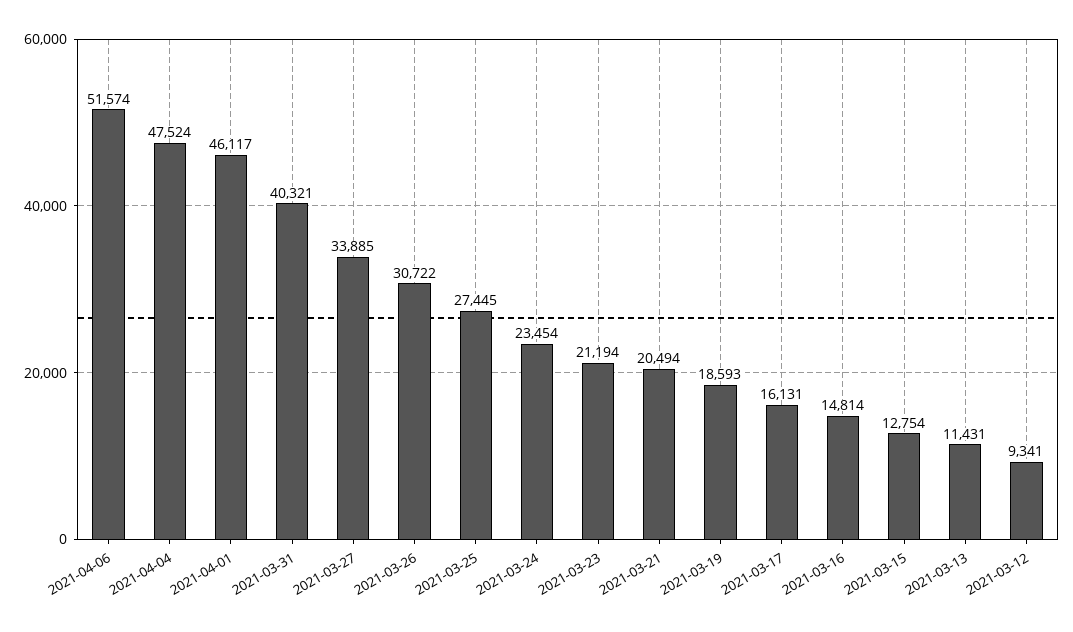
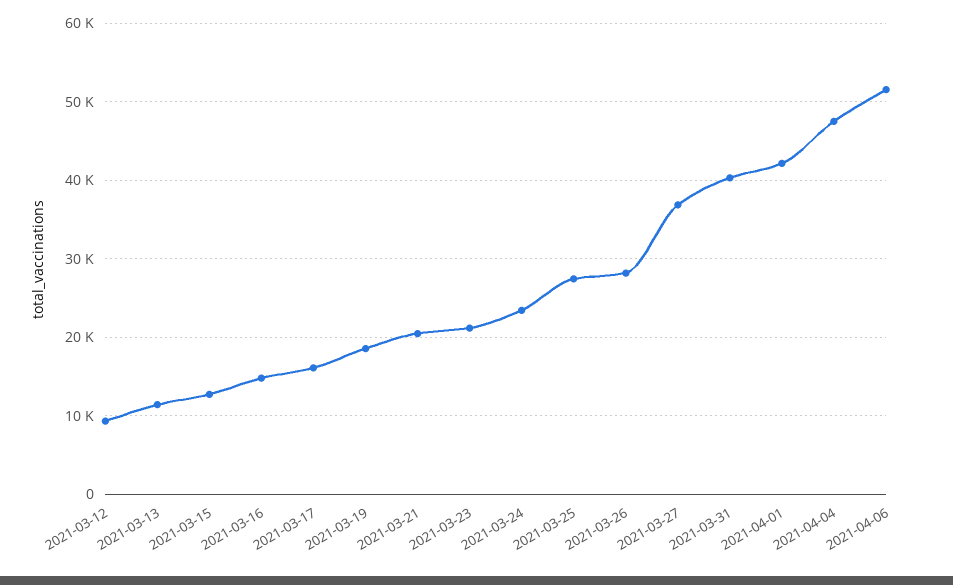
  {
    "2021-04-06": 51574,
    "2021-04-04": 47524,
-   "2021-04-01": 46117,
+   "2021-04-01": 42000,
    "2021-03-31": 40321,
-   "2021-03-27": 33885,
+   "2021-03-27": 37000,
-   "2021-03-26": 30722,
+   "2021-03-26": 28000,
    "2021-03-25": 27445,
    "2021-03-24": 23454,
    "2021-03-23": 21194,
    "2021-03-21": 20494,
    "2021-03-19": 18593,
    "2021-03-17": 16131,
    "2021-03-16": 14814,
    "2021-03-15": 12754,
    "2021-03-13": 11431,
    "2021-03-12": 9341
  }

